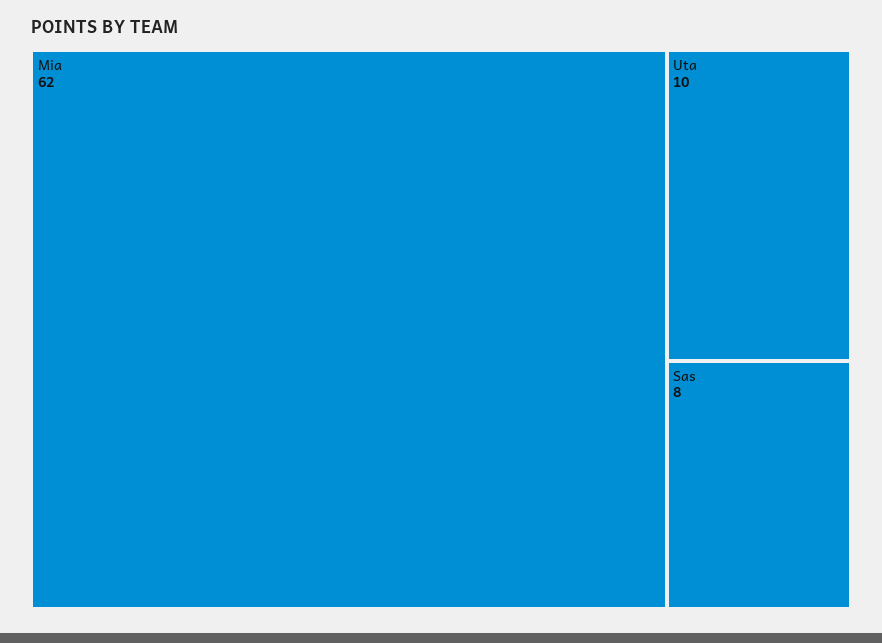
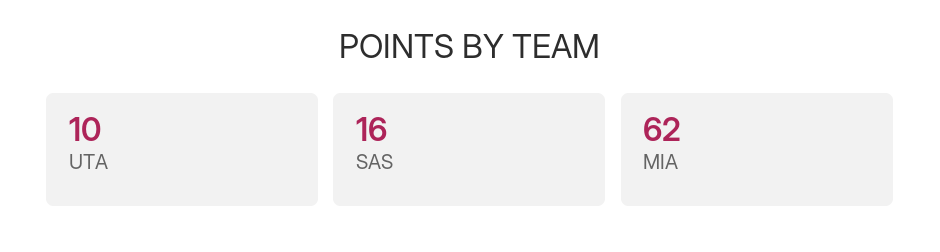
  {
    "Mia": 62,
    "Uta": 10,
-   "Sas": 8
+   "Sas": 16
  }

